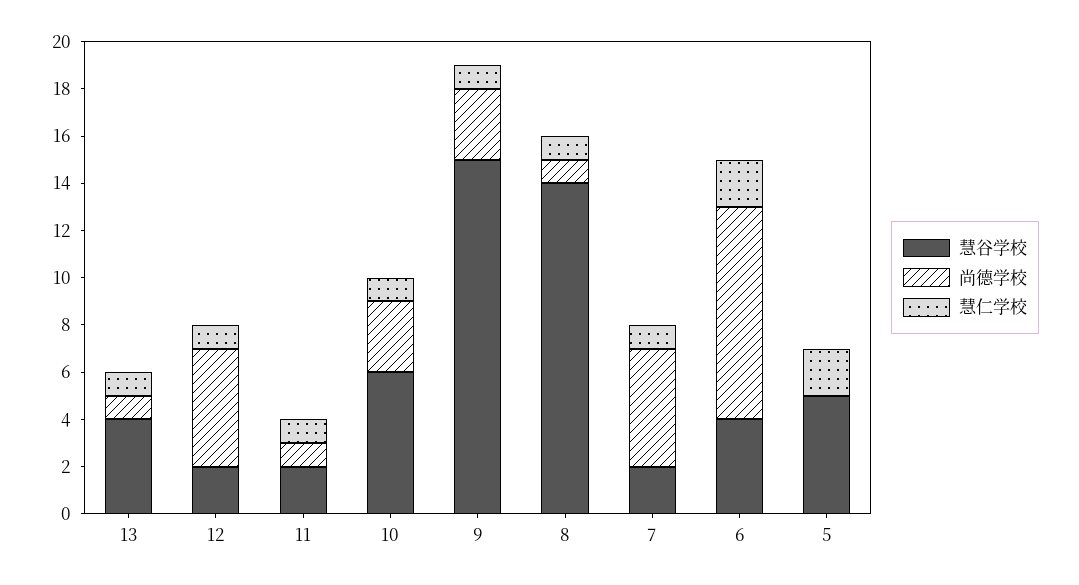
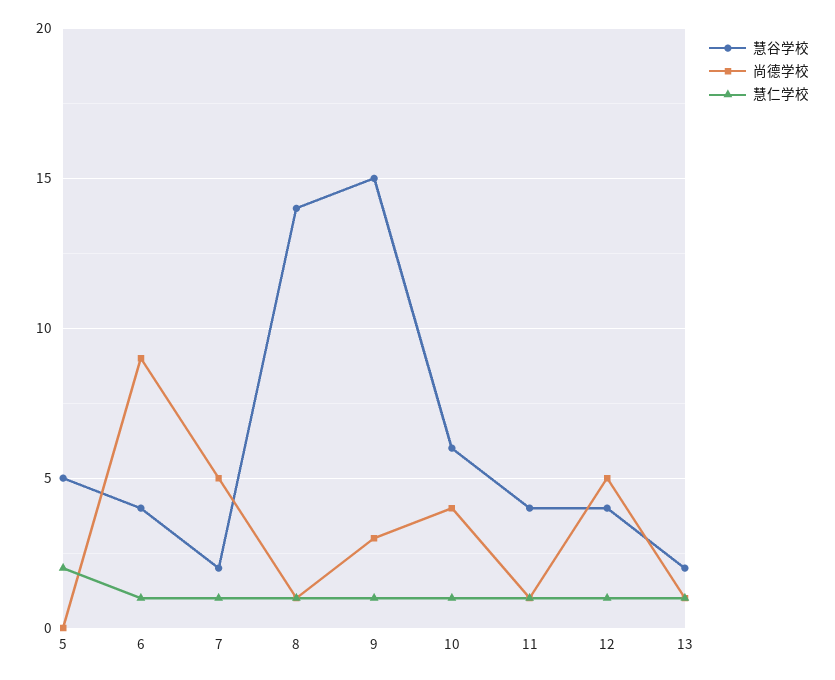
  {
    "慧谷学校": {
-     "13": 4,
+     "13": 2,
-     "12": 2,
+     "12": 4,
-     "11": 2,
+     "11": 4,
      "10": 6,
      "9": 15,
      "8": 14,
      "7": 2,
      "6": 4,
      "5": 5
    },
    "尚德学校": {
      "13": 1,
      "12": 5,
      "11": 1,
-     "10": 3,
+     "10": 4,
      "9": 3,
      "8": 1,
      "7": 5,
      "6": 9,
      "5": 0
    },
    "慧仁学校": {
      "13": 1,
      "12": 1,
      "11": 1,
      "10": 1,
      "9": 1,
      "8": 1,
      "7": 1,
-     "6": 2,
+     "6": 1,
      "5": 2
    }
  }

